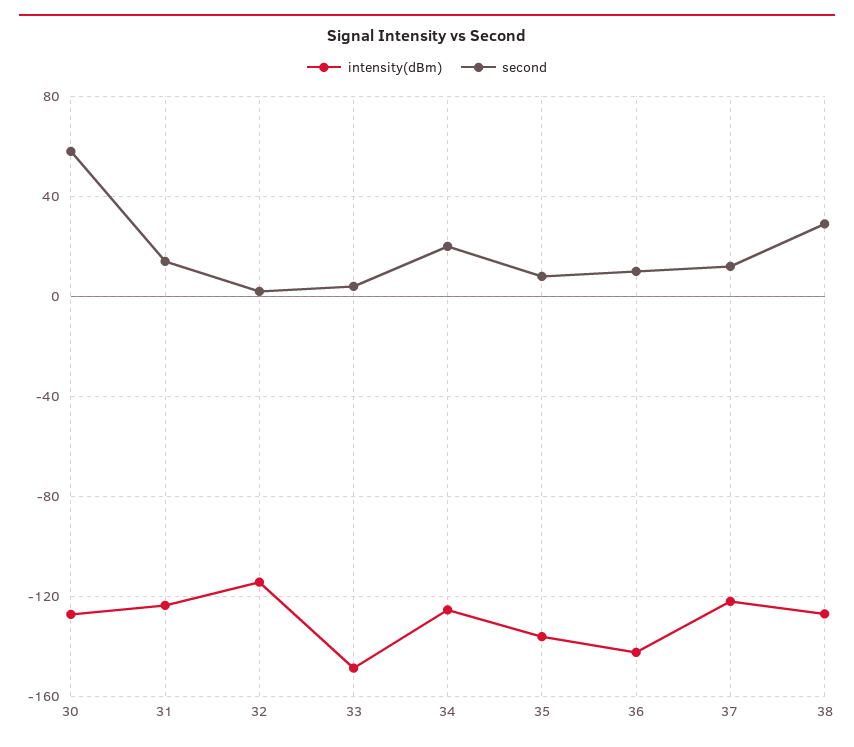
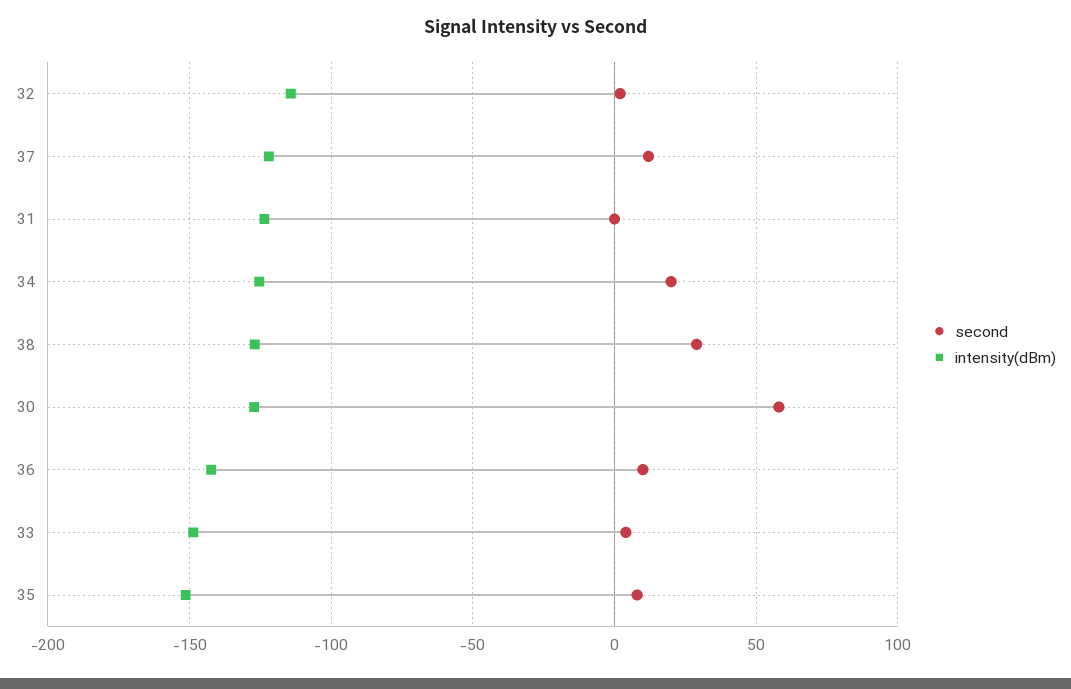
  {
    "intensity(dBm)": {
      "30": -125,
      "31": -125,
      "32": -115,
      "33": -150,
      "34": -125,
-     "35": -135,
+     "35": -150,
      "36": -140,
      "37": -120,
      "38": -125
    },
    "second": {
      "30": 60,
-     "31": 15,
+     "31": 0,
      "32": 0,
      "33": 5,
      "34": 20,
      "35": 10,
      "36": 10,
      "37": 10,
      "38": 30
    }
  }

